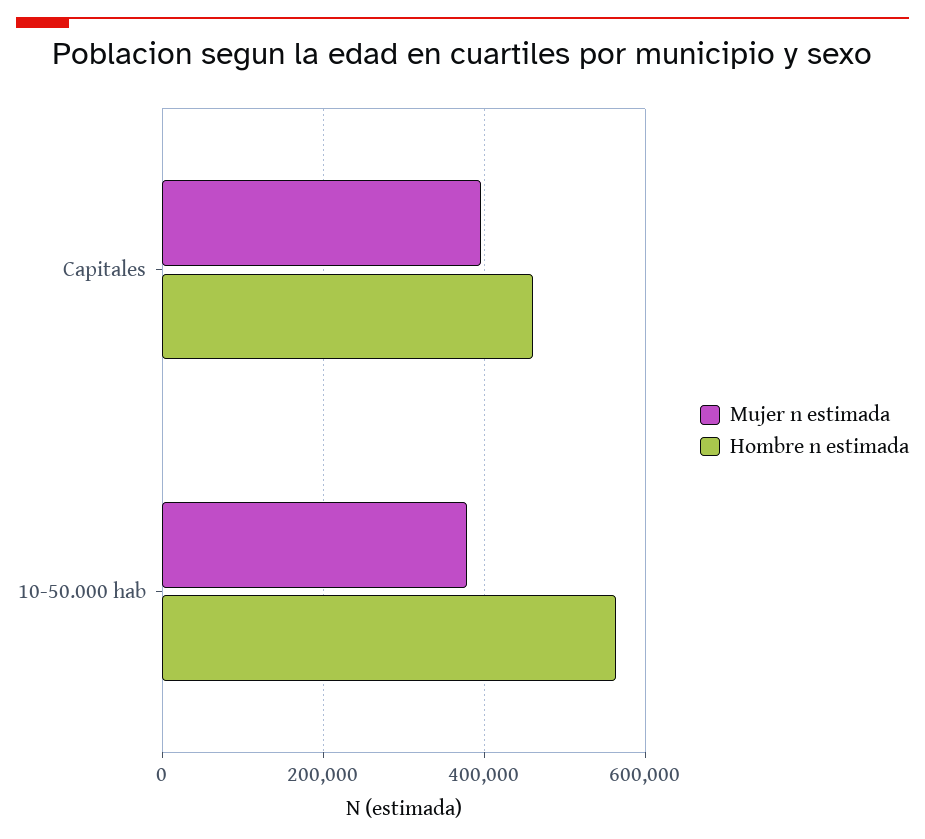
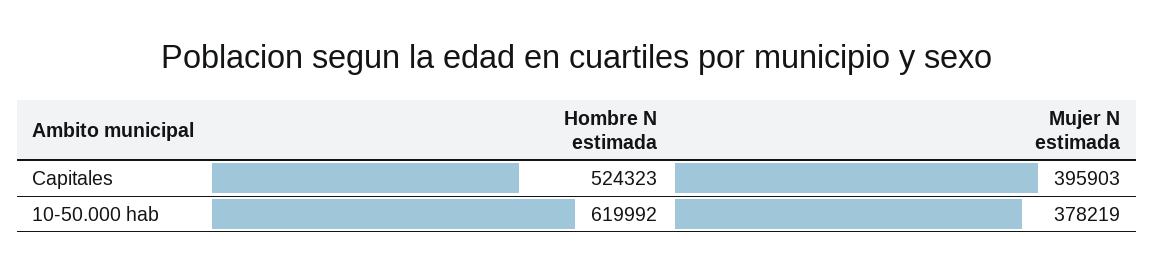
  {
    "Mujer n estimada": {
      "Capitales": 395903,
      "10-50.000 hab": 378219
    },
    "Hombre n estimada": {
-     "Capitales": 460000,
+     "Capitales": 524323,
-     "10-50.000 hab": 560000
+     "10-50.000 hab": 619992
    }
  }

